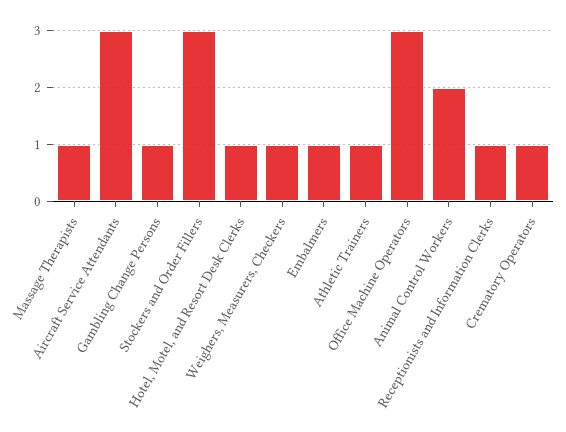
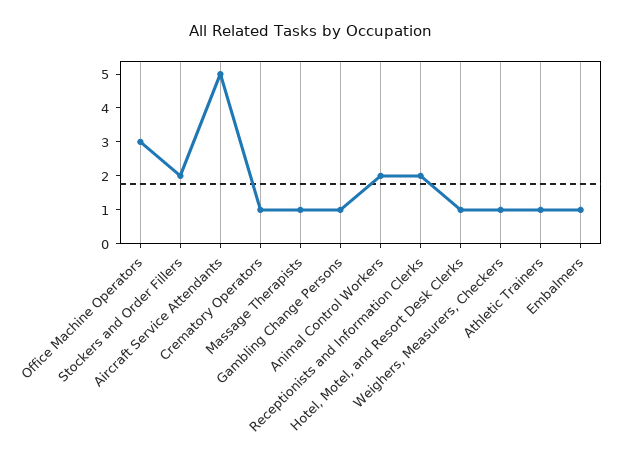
  {
    "Massage Therapists": 1,
-   "Aircraft Service Attendants": 3,
+   "Aircraft Service Attendants": 5,
    "Gambling Change Persons": 1,
-   "Stockers and Order Fillers": 3,
+   "Stockers and Order Fillers": 2,
    "Hotel, Motel, and Resort Desk Clerks": 1,
    "Weighers, Measurers, Checkers": 1,
    "Embalmers": 1,
    "Athletic Trainers": 1,
    "Office Machine Operators": 3,
    "Animal Control Workers": 2,
-   "Receptionists and Information Clerks": 1,
+   "Receptionists and Information Clerks": 2,
    "Crematory Operators": 1
  }

